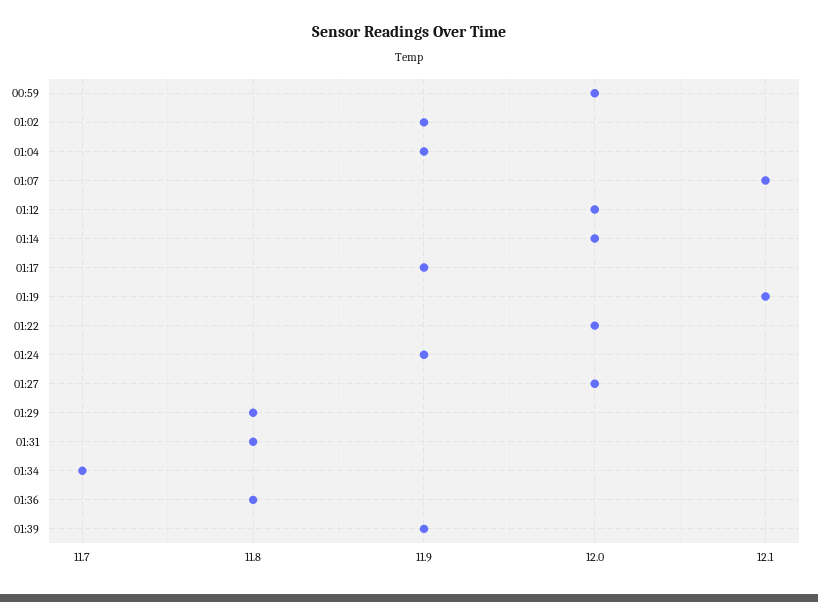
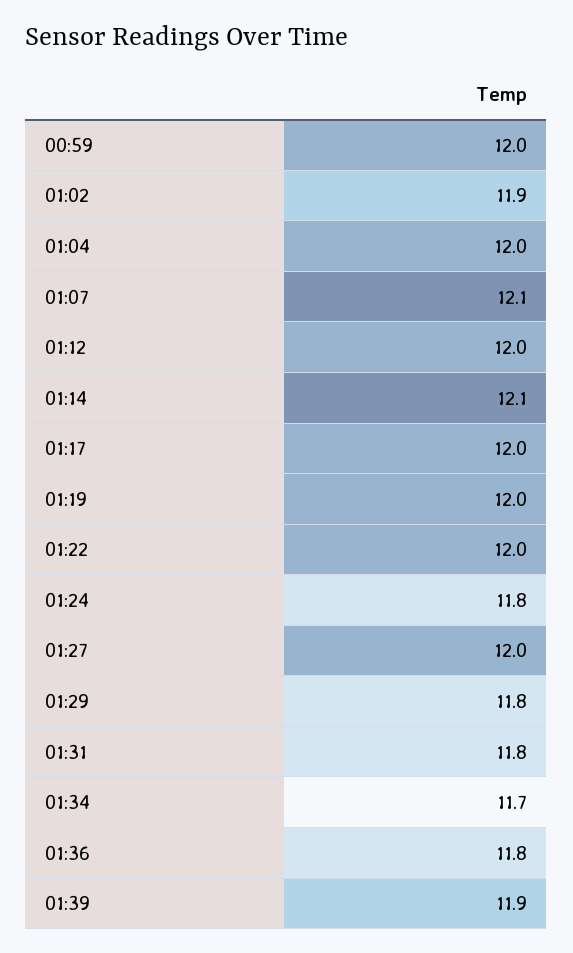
  {
    "00:59": 12,
    "01:02": 11.9,
-   "01:04": 11.9,
+   "01:04": 12,
    "01:07": 12.1,
    "01:12": 12,
-   "01:14": 12,
+   "01:14": 12.1,
-   "01:17": 11.9,
+   "01:17": 12,
-   "01:19": 12.1,
+   "01:19": 12,
    "01:22": 12,
-   "01:24": 11.9,
+   "01:24": 11.8,
    "01:27": 12,
    "01:29": 11.8,
    "01:31": 11.8,
    "01:34": 11.7,
    "01:36": 11.8,
    "01:39": 11.9
  }

